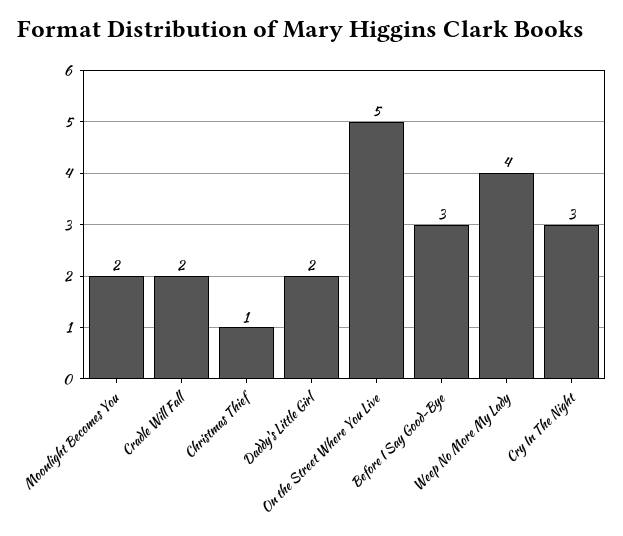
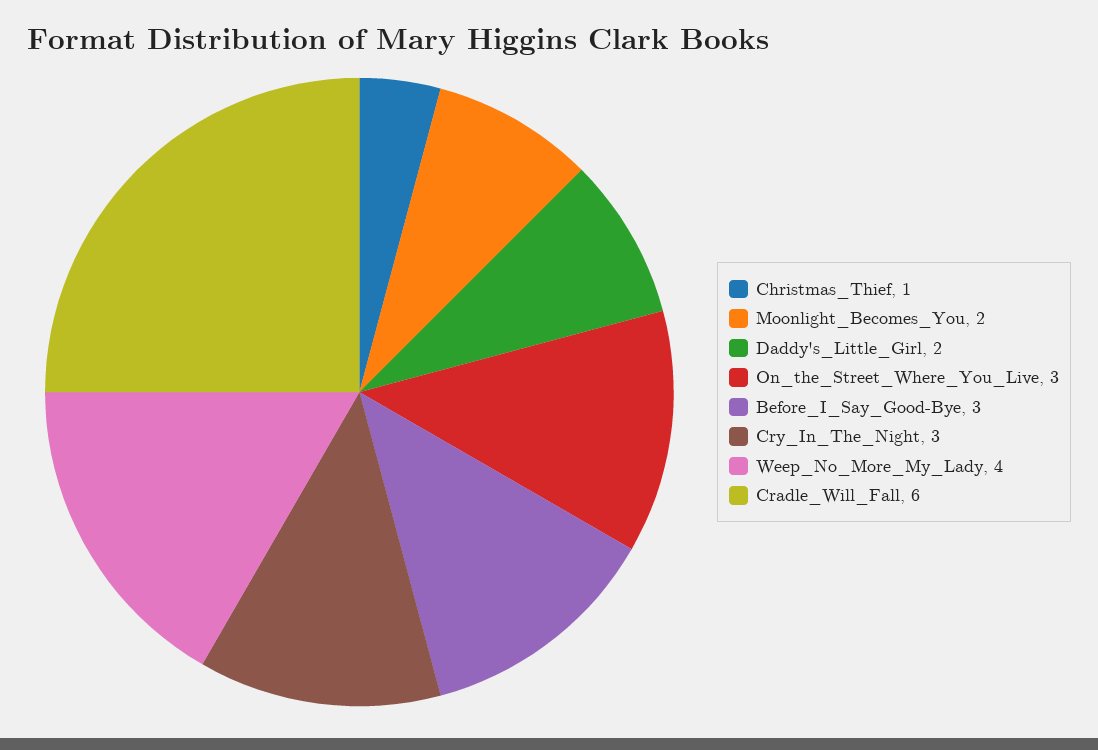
  {
    "Moonlight Becomes You": 2,
-   "Cradle Will Fall": 2,
+   "Cradle Will Fall": 6,
    "Christmas Thief": 1,
    "Daddy's Little Girl": 2,
-   "On the Street Where You Live": 5,
+   "On the Street Where You Live": 3,
    "Before I Say Good-Bye": 3,
    "Weep No More My Lady": 4,
    "Cry In The Night": 3
  }

